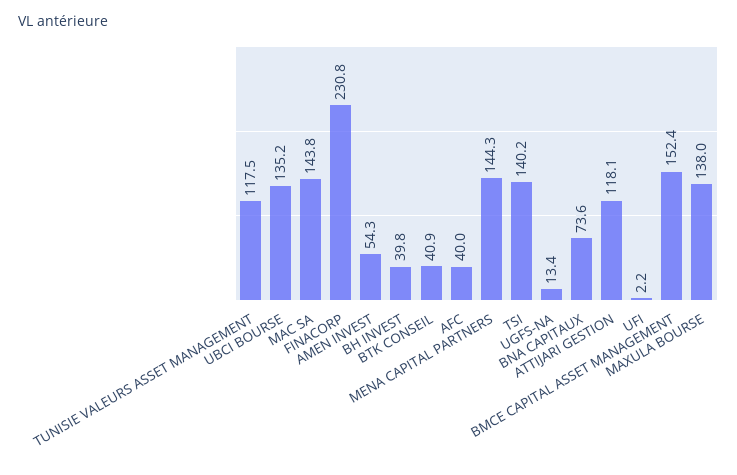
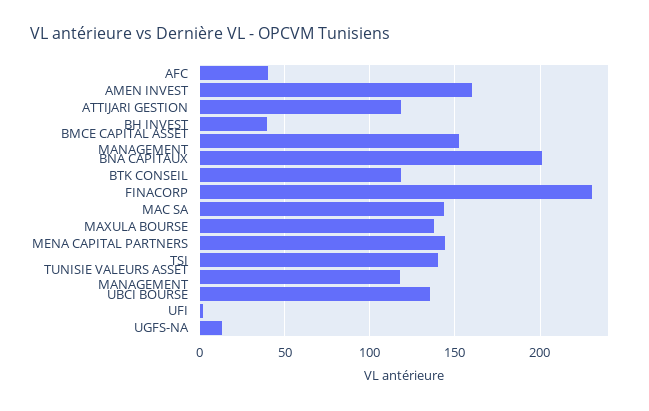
  {
    "TUNISIE VALEURS ASSET MANAGEMENT": 117.5,
    "UBCI BOURSE": 135.2,
    "MAC SA": 143.8,
    "FINACORP": 230.8,
-   "AMEN INVEST": 54.3,
+   "AMEN INVEST": 160,
    "BH INVEST": 39.8,
-   "BTK CONSEIL": 40.9,
+   "BTK CONSEIL": 120,
    "AFC": 40,
    "MENA CAPITAL PARTNERS": 144.3,
    "TSI": 140.2,
    "UGFS-NA": 13.4,
-   "BNA CAPITAUX": 73.6,
+   "BNA CAPITAUX": 200,
    "ATTIJARI GESTION": 118.1,
    "UFI": 2.2,
    "BMCE CAPITAL ASSET MANAGEMENT": 152.4,
    "MAXULA BOURSE": 138
  }

